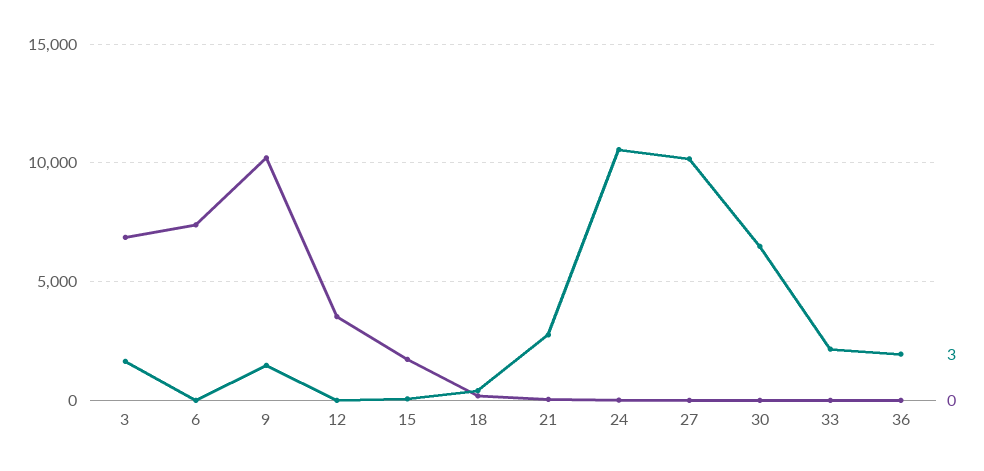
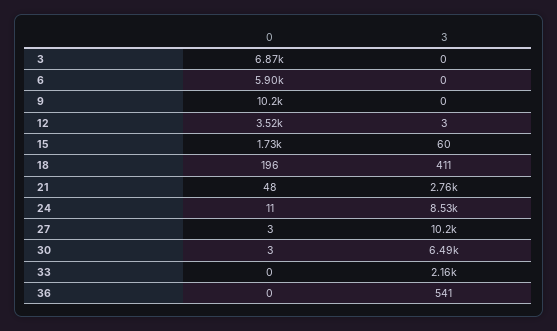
  {
    "3": {
-     "3": 1500,
+     "3": 0,
      "6": 0,
-     "9": 1500,
+     "9": 0,
      "12": 3,
      "15": 60,
      "18": 411,
      "21": 2760,
-     "24": 10500,
+     "24": 8530,
      "27": 10200,
      "30": 6490,
      "33": 2160,
-     "36": 2000
+     "36": 541
    },
    "0": {
      "3": 6870,
-     "6": 7500,
+     "6": 5900,
      "9": 10200,
      "12": 3520,
      "15": 1730,
      "18": 196,
      "21": 48,
      "24": 11,
      "27": 3,
      "30": 3,
      "33": 0,
      "36": 0
    }
  }

